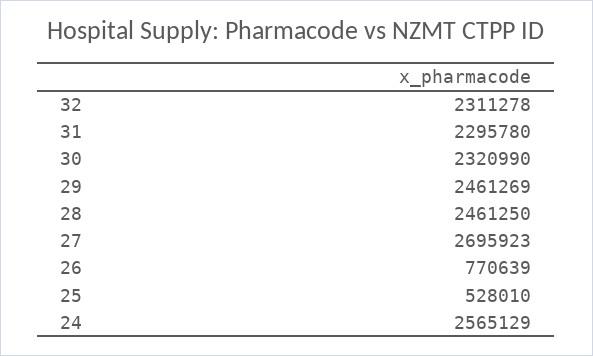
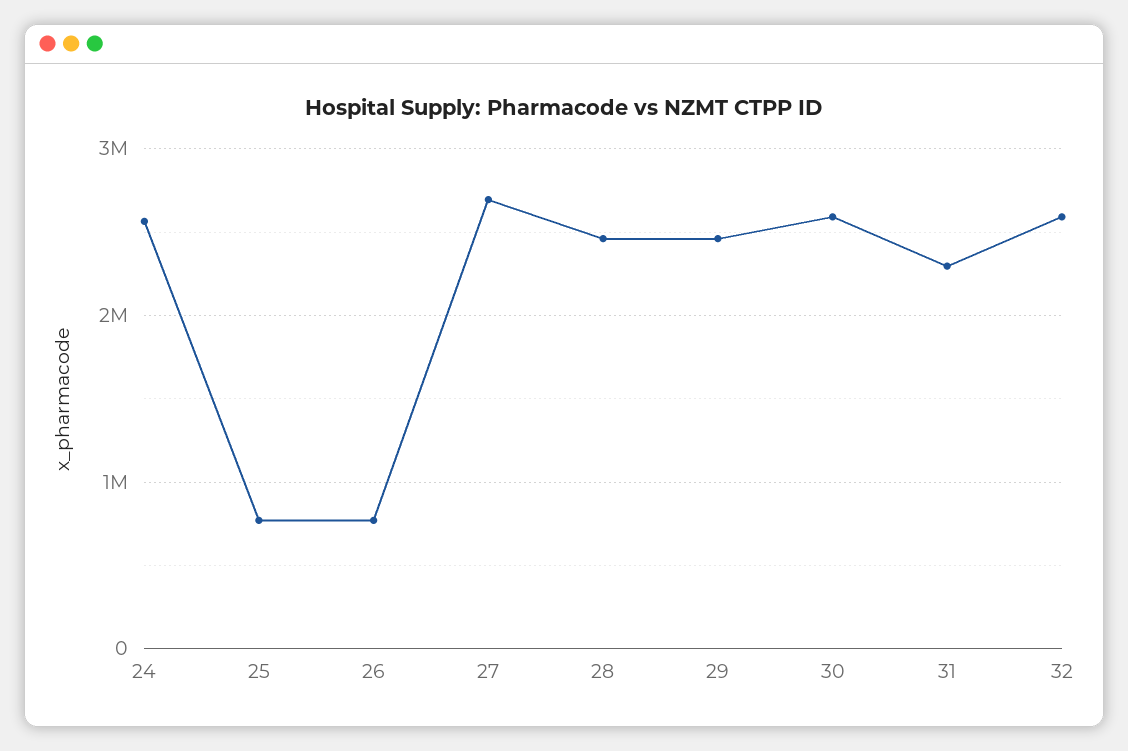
  {
-   "32": 2311278,
+   "32": 2600000,
    "31": 2295780,
-   "30": 2320990,
+   "30": 2600000,
    "29": 2461269,
    "28": 2461250,
    "27": 2695923,
    "26": 770639,
-   "25": 528010,
+   "25": 800000,
    "24": 2565129
  }

